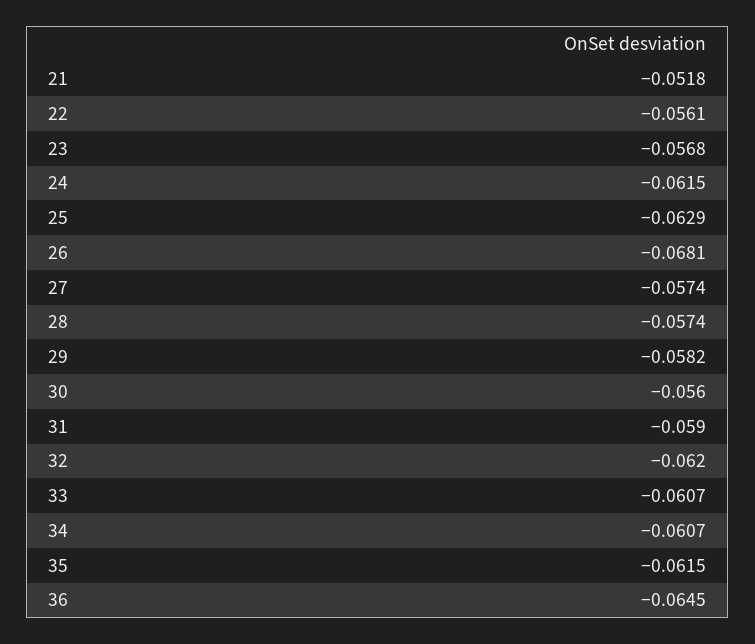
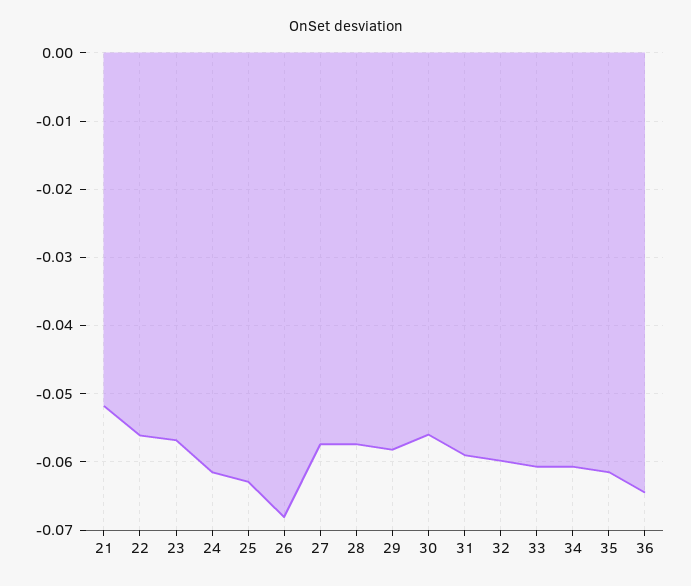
  {
    "21": -0.0518,
    "22": -0.0561,
    "23": -0.0568,
    "24": -0.0615,
    "25": -0.0629,
    "26": -0.0681,
    "27": -0.0574,
    "28": -0.0574,
    "29": -0.0582,
    "30": -0.056,
    "31": -0.059,
-   "32": -0.062,
+   "32": -0.06,
    "33": -0.0607,
    "34": -0.0607,
    "35": -0.0615,
    "36": -0.0645
  }

